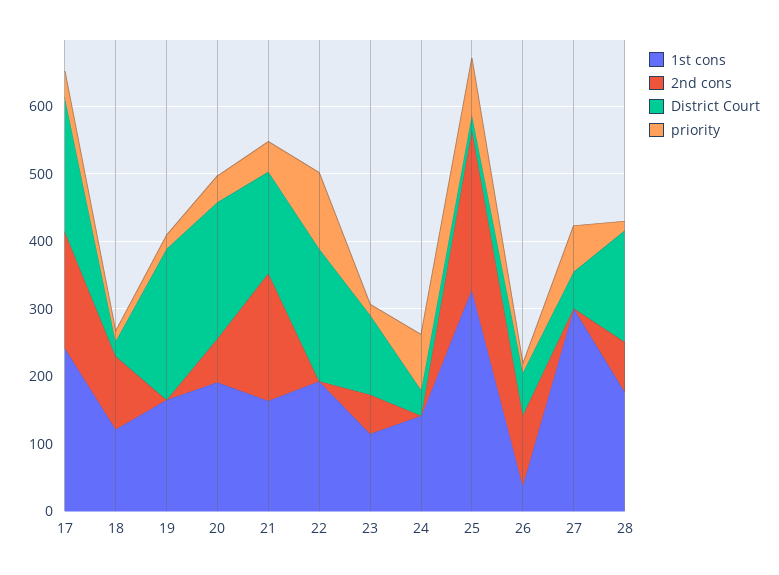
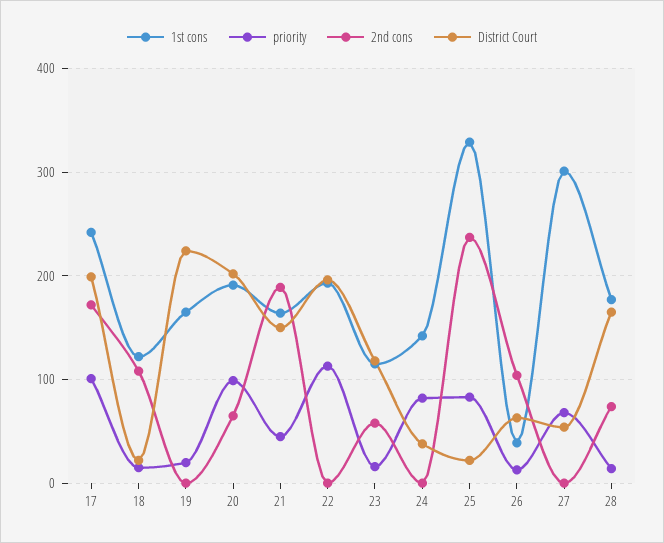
  {
    "1st cons": {
      "17": 240,
      "18": 120,
      "19": 170,
      "20": 190,
      "21": 160,
      "22": 190,
      "23": 120,
      "24": 140,
      "25": 330,
      "26": 40,
      "27": 300,
      "28": 180
    },
    "2nd cons": {
      "17": 170,
      "18": 110,
      "19": 0,
      "20": 70,
      "21": 190,
      "22": 0,
      "23": 60,
      "24": 0,
      "25": 240,
      "26": 100,
      "27": 0,
      "28": 70
    },
    "District Court": {
      "17": 200,
      "18": 20,
      "19": 220,
      "20": 200,
      "21": 150,
      "22": 200,
      "23": 120,
      "24": 40,
      "25": 20,
      "26": 60,
      "27": 50,
      "28": 170
    },
    "priority": {
-     "17": 40,
+     "17": 100,
      "18": 20,
      "19": 20,
-     "20": 40,
+     "20": 100,
      "21": 50,
      "22": 110,
      "23": 20,
      "24": 80,
      "25": 80,
      "26": 10,
      "27": 70,
      "28": 10
    }
  }

